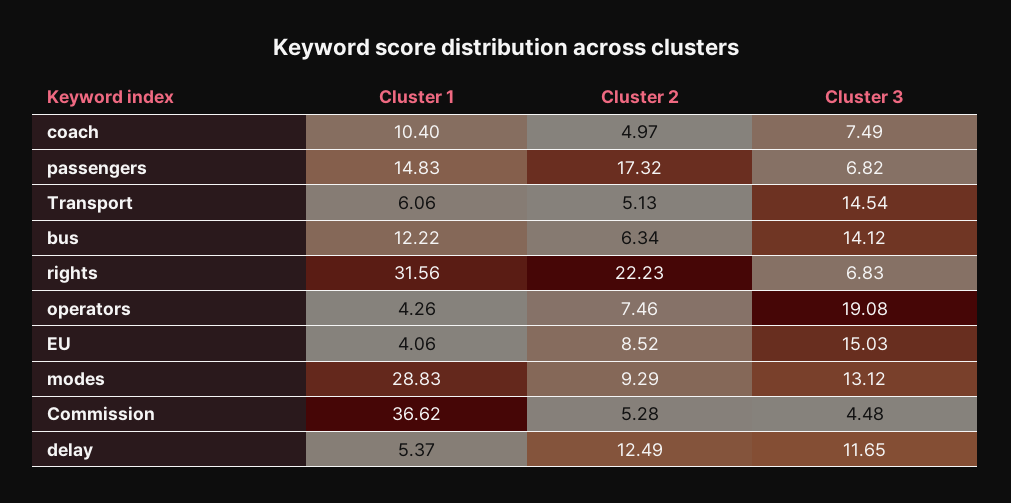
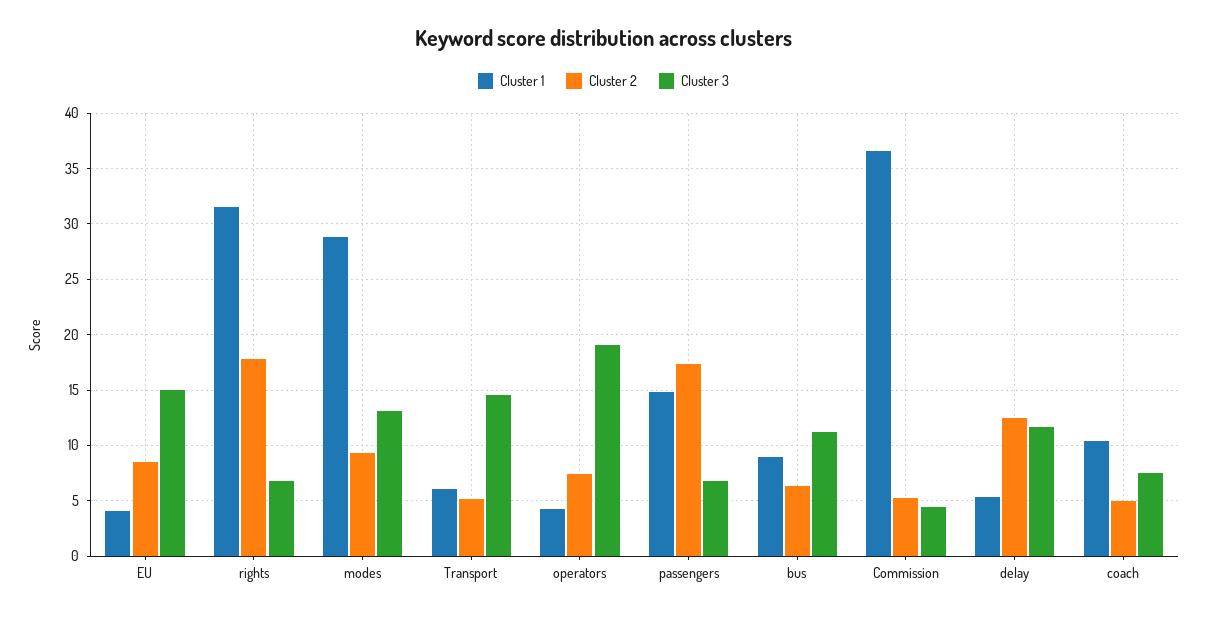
  {
    "Cluster 1": {
      "coach": 10.4,
      "passengers": 14.83,
      "Transport": 6.06,
-     "bus": 12.22,
+     "bus": 9,
      "rights": 31.56,
      "operators": 4.26,
      "EU": 4.06,
      "modes": 28.83,
      "Commission": 36.62,
      "delay": 5.37
    },
    "Cluster 2": {
      "coach": 4.97,
      "passengers": 17.32,
      "Transport": 5.13,
      "bus": 6.34,
-     "rights": 22.23,
+     "rights": 18,
      "operators": 7.46,
      "EU": 8.52,
      "modes": 9.29,
      "Commission": 5.28,
      "delay": 12.49
    },
    "Cluster 3": {
      "coach": 7.49,
      "passengers": 6.82,
      "Transport": 14.54,
-     "bus": 14.12,
+     "bus": 11,
      "rights": 6.83,
      "operators": 19.08,
      "EU": 15.03,
      "modes": 13.12,
      "Commission": 4.48,
      "delay": 11.65
    }
  }

